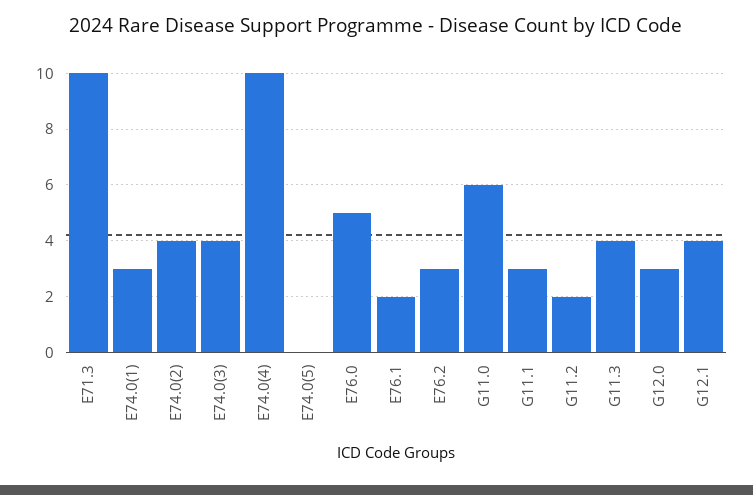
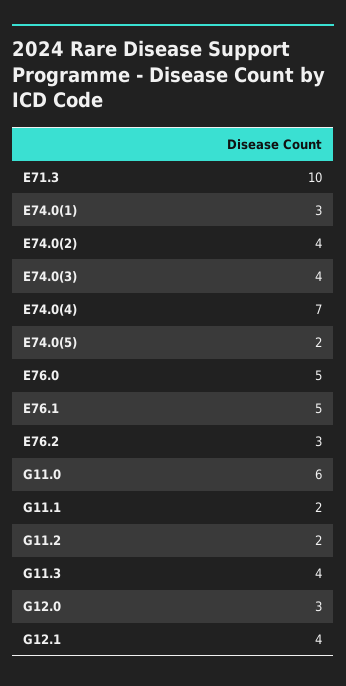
  {
    "E71.3": 10,
    "E74.0(1)": 3,
    "E74.0(2)": 4,
    "E74.0(3)": 4,
-   "E74.0(4)": 10,
+   "E74.0(4)": 7,
-   "E74.0(5)": 0,
+   "E74.0(5)": 2,
    "E76.0": 5,
-   "E76.1": 2,
+   "E76.1": 5,
    "E76.2": 3,
    "G11.0": 6,
-   "G11.1": 3,
+   "G11.1": 2,
    "G11.2": 2,
    "G11.3": 4,
    "G12.0": 3,
    "G12.1": 4
  }

